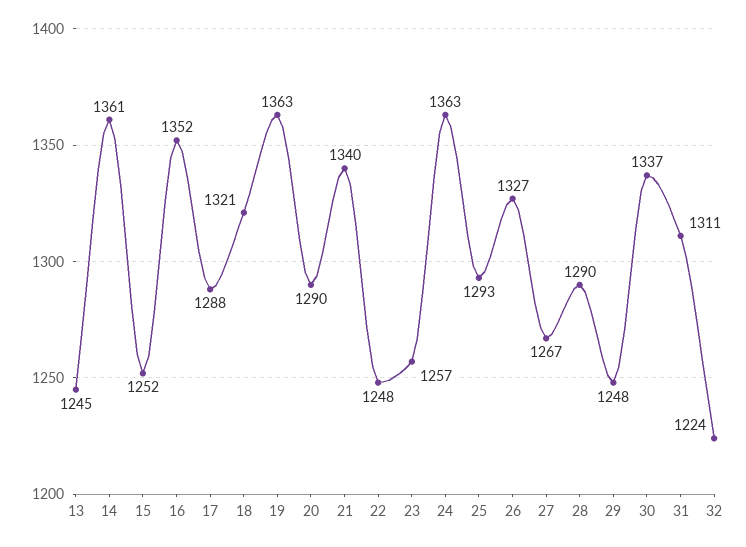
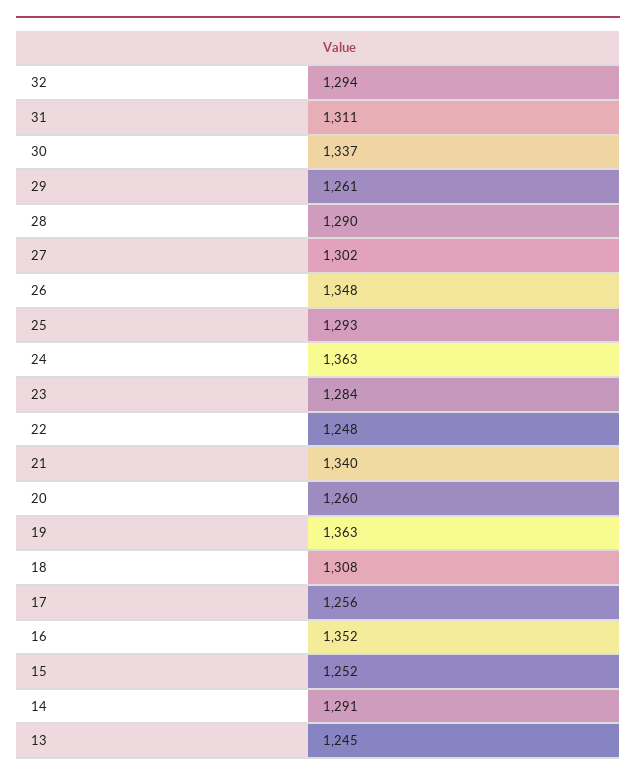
  {
    "13": 1245,
-   "14": 1361,
+   "14": 1291,
    "15": 1252,
    "16": 1352,
-   "17": 1288,
+   "17": 1256,
-   "18": 1321,
+   "18": 1308,
    "19": 1363,
-   "20": 1290,
+   "20": 1260,
    "21": 1340,
    "22": 1248,
-   "23": 1257,
+   "23": 1284,
    "24": 1363,
    "25": 1293,
-   "26": 1327,
+   "26": 1348,
-   "27": 1267,
+   "27": 1302,
    "28": 1290,
-   "29": 1248,
+   "29": 1261,
    "30": 1337,
    "31": 1311,
-   "32": 1224
+   "32": 1294
  }

